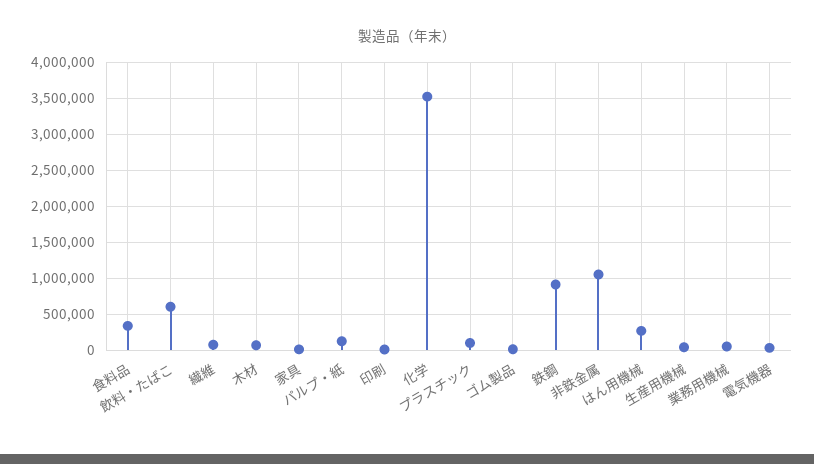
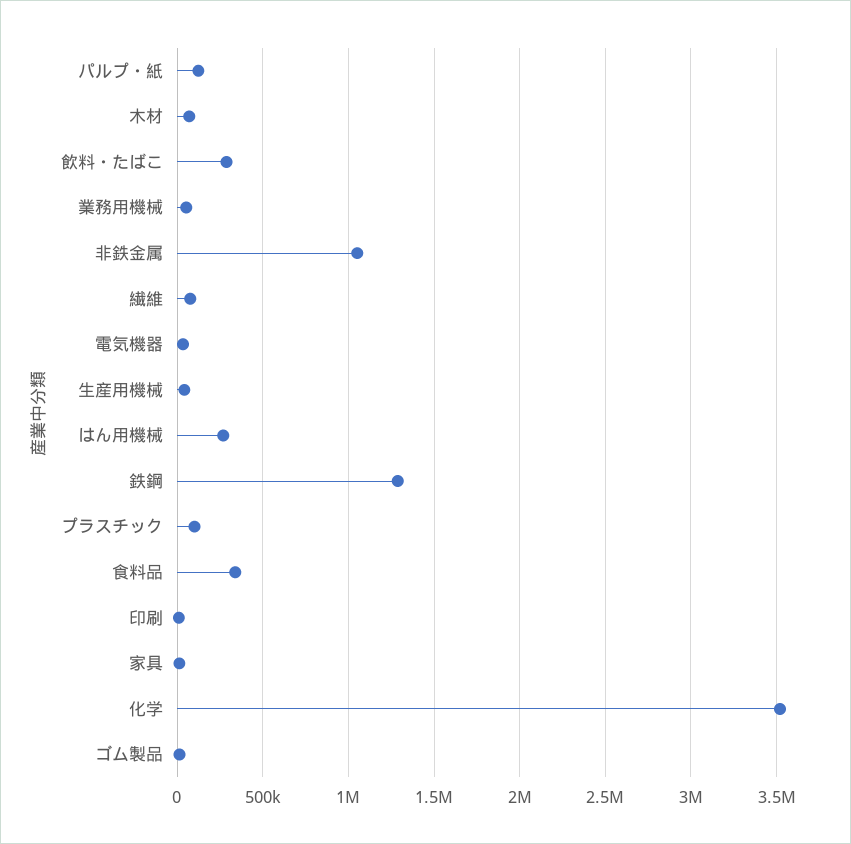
  {
    "食料品": 350000,
-   "飲料・たばこ": 600000,
+   "飲料・たばこ": 300000,
    "繊維": 100000,
    "木材": 50000,
    "家具": 0,
    "パルプ・紙": 100000,
    "印刷": 0,
    "化学": 3500000,
    "プラスチック": 100000,
    "ゴム製品": 0,
-   "鉄鋼": 900000,
+   "鉄鋼": 1300000,
    "非鉄金属": 1050000,
    "はん用機械": 250000,
    "生産用機械": 50000,
    "業務用機械": 50000,
    "電気機器": 50000
  }

